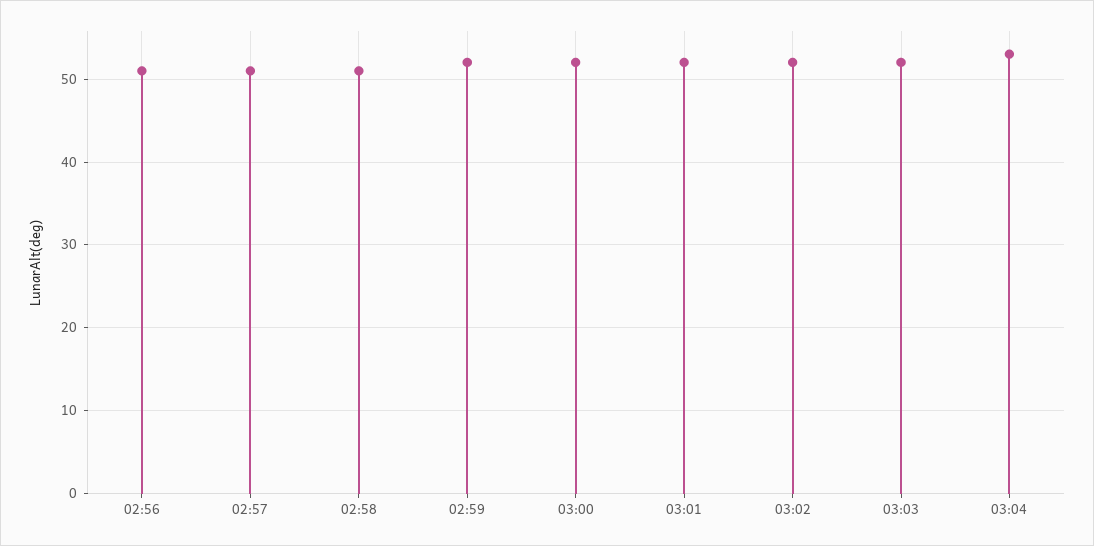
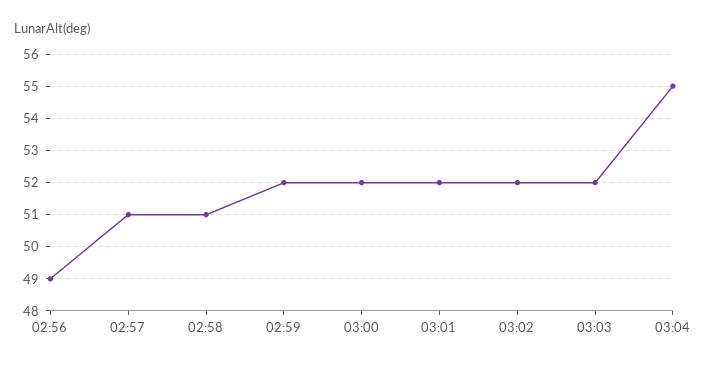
  {
-   "02:56": 51,
+   "02:56": 49,
    "02:57": 51,
    "02:58": 51,
    "02:59": 52,
    "03:00": 52,
    "03:01": 52,
    "03:02": 52,
    "03:03": 52,
-   "03:04": 53
+   "03:04": 55
  }

